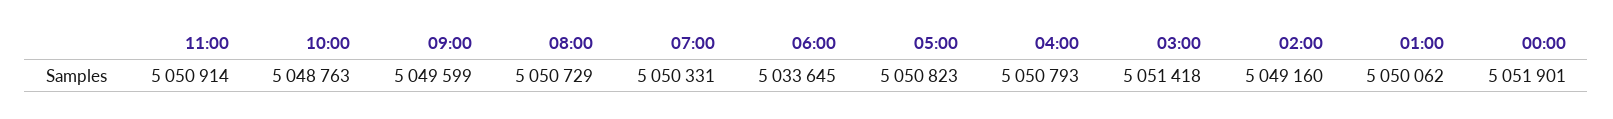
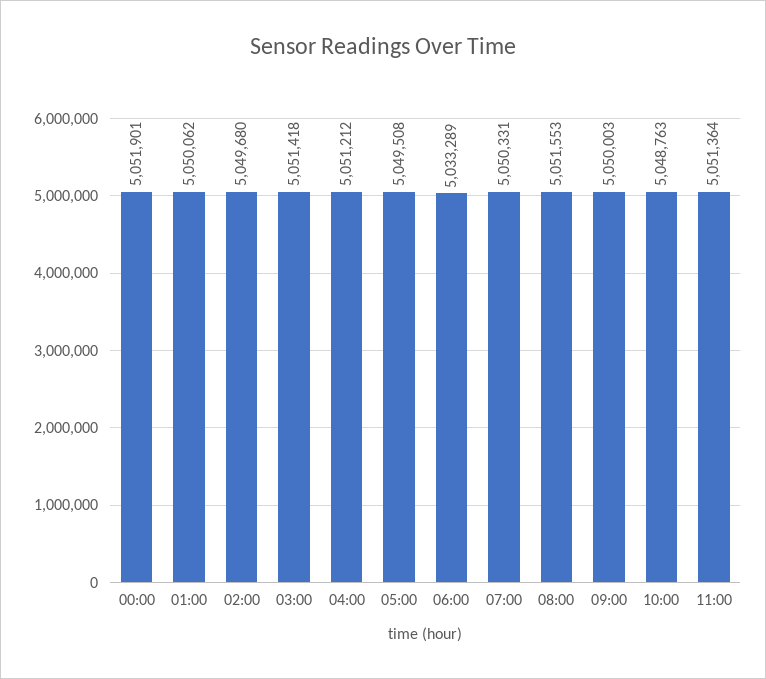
  {
-   "11:00": 5050914,
+   "11:00": 5051364,
    "10:00": 5048763,
-   "09:00": 5049599,
+   "09:00": 5050003,
-   "08:00": 5050729,
+   "08:00": 5051553,
    "07:00": 5050331,
-   "06:00": 5033645,
+   "06:00": 5033289,
-   "05:00": 5050823,
+   "05:00": 5049508,
-   "04:00": 5050793,
+   "04:00": 5051212,
    "03:00": 5051418,
-   "02:00": 5049160,
+   "02:00": 5049680,
    "01:00": 5050062,
    "00:00": 5051901
  }

